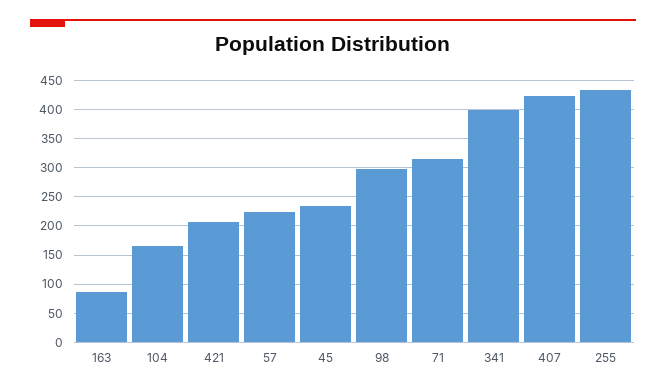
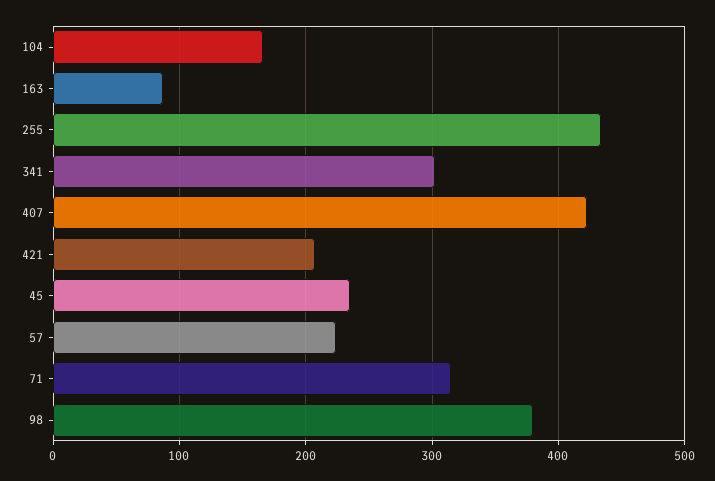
  {
    "163": 90,
    "104": 170,
    "421": 210,
    "57": 220,
    "45": 240,
-   "98": 300,
+   "98": 380,
    "71": 320,
-   "341": 400,
+   "341": 300,
    "407": 420,
    "255": 430
  }

